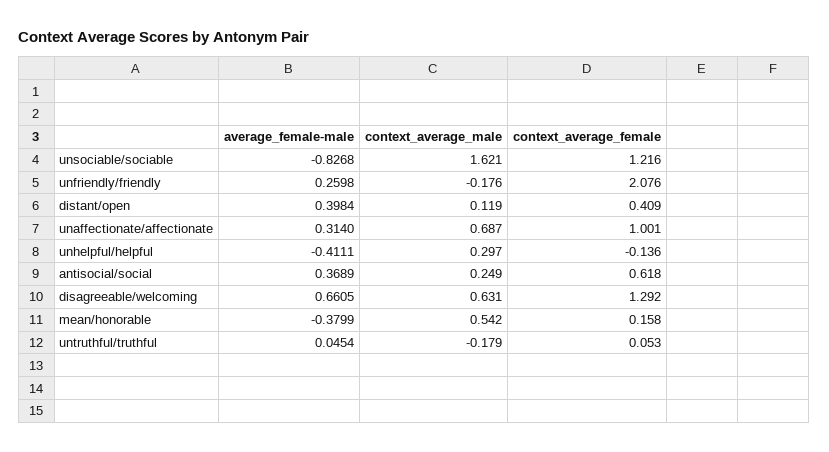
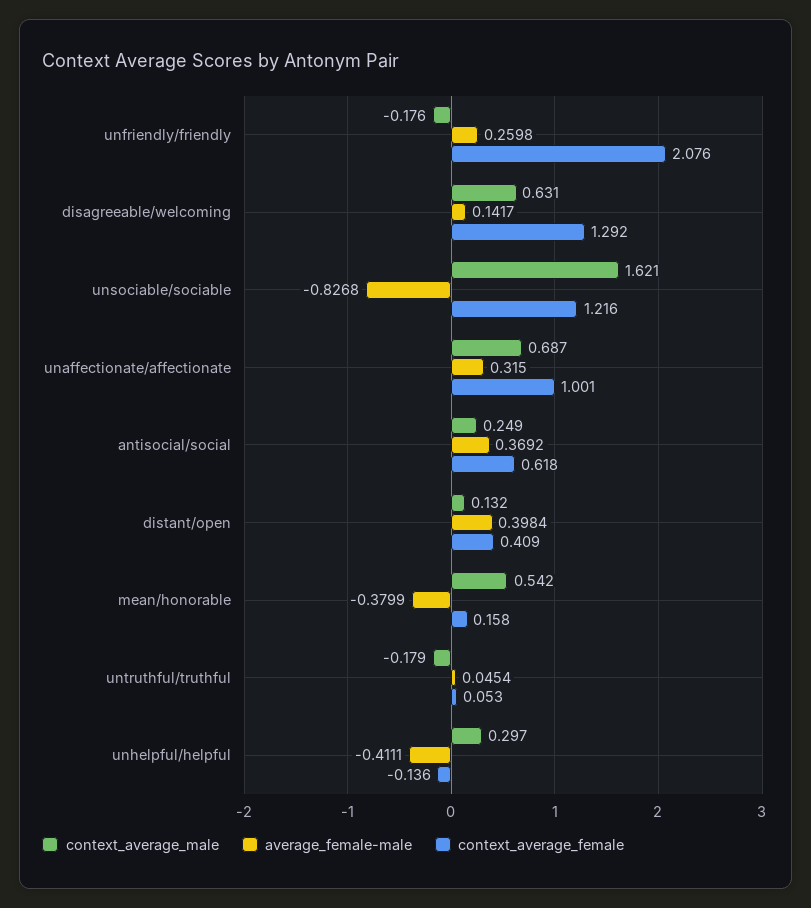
  {
    "average_female-male": {
      "unsociable/sociable": -0.8268,
      "unfriendly/friendly": 0.2598,
      "distant/open": 0.3984,
-     "unaffectionate/affectionate": 0.314,
+     "unaffectionate/affectionate": 0.315,
      "unhelpful/helpful": -0.4111,
-     "antisocial/social": 0.3689,
+     "antisocial/social": 0.3692,
-     "disagreeable/welcoming": 0.6605,
+     "disagreeable/welcoming": 0.1417,
      "mean/honorable": -0.3799,
      "untruthful/truthful": 0.0454
    },
    "context_average_male": {
      "unsociable/sociable": 1.621,
      "unfriendly/friendly": -0.176,
-     "distant/open": 0.119,
+     "distant/open": 0.132,
      "unaffectionate/affectionate": 0.687,
      "unhelpful/helpful": 0.297,
      "antisocial/social": 0.249,
      "disagreeable/welcoming": 0.631,
      "mean/honorable": 0.542,
      "untruthful/truthful": -0.179
    },
    "context_average_female": {
      "unsociable/sociable": 1.216,
      "unfriendly/friendly": 2.076,
      "distant/open": 0.409,
      "unaffectionate/affectionate": 1.001,
      "unhelpful/helpful": -0.136,
      "antisocial/social": 0.618,
      "disagreeable/welcoming": 1.292,
      "mean/honorable": 0.158,
      "untruthful/truthful": 0.053
    }
  }

